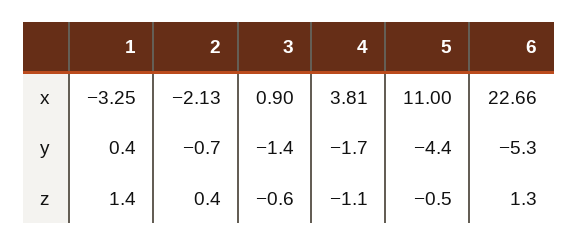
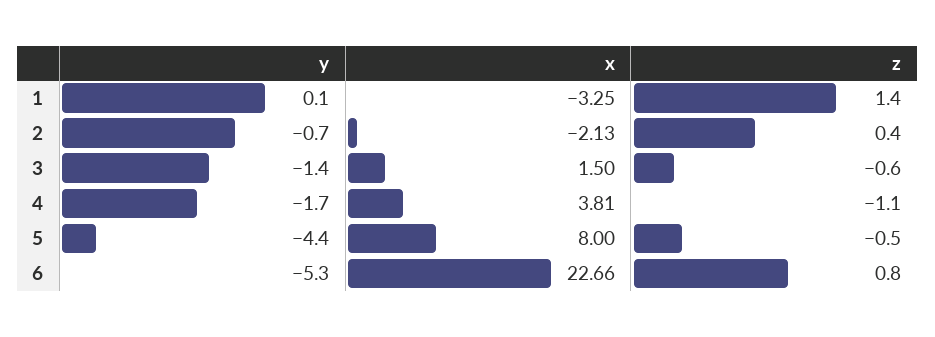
  {
    "1": {
      "x": -3.25,
-     "y": 0.4,
+     "y": 0.1,
      "z": 1.4
    },
    "2": {
      "x": -2.13,
      "y": -0.7,
      "z": 0.4
    },
    "3": {
-     "x": 0.9,
+     "x": 1.5,
      "y": -1.4,
      "z": -0.6
    },
    "4": {
      "x": 3.81,
      "y": -1.7,
      "z": -1.1
    },
    "5": {
-     "x": 11,
+     "x": 8,
      "y": -4.4,
      "z": -0.5
    },
    "6": {
      "x": 22.66,
      "y": -5.3,
-     "z": 1.3
+     "z": 0.8
    }
  }

